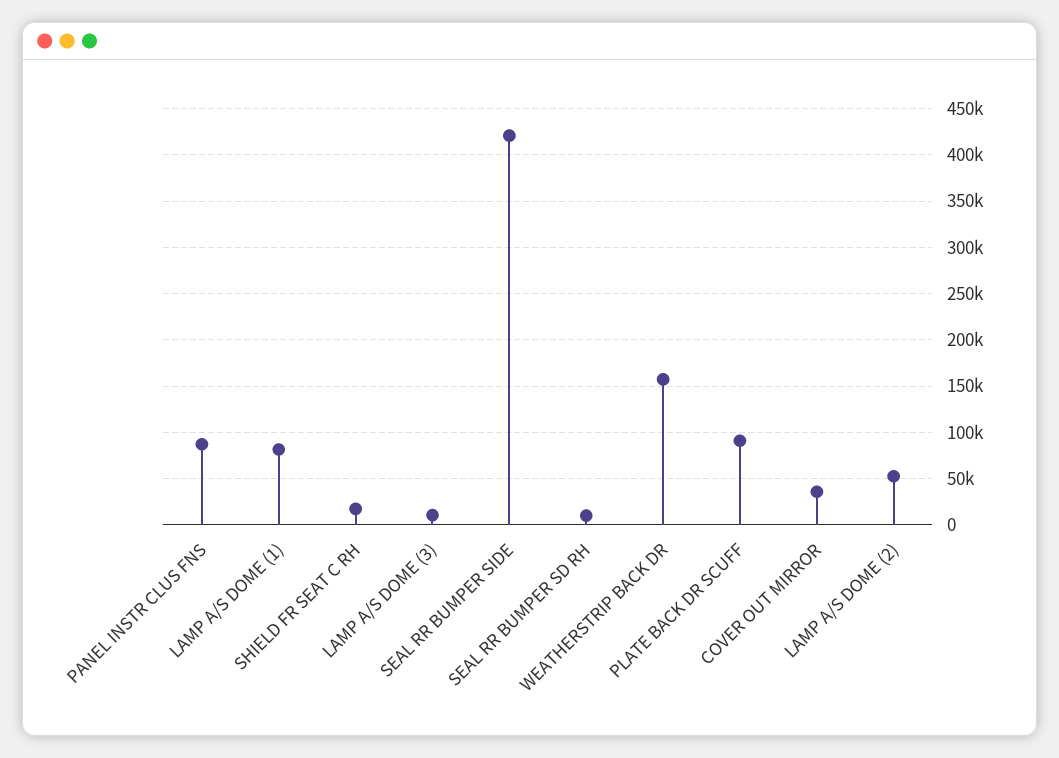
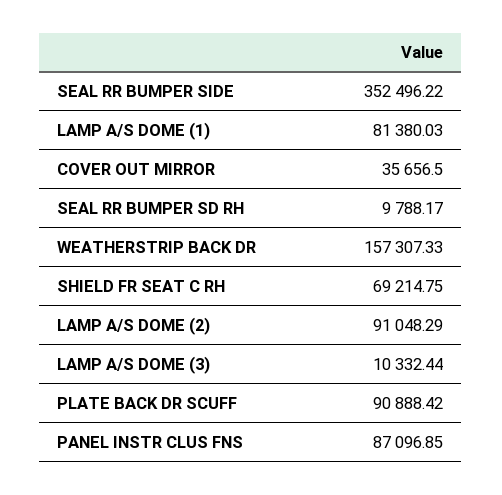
  {
    "PANEL INSTR CLUS FNS": 87096.85,
    "LAMP A/S DOME (1)": 81380.03,
-   "SHIELD FR SEAT C RH": 20000,
+   "SHIELD FR SEAT C RH": 69214.75,
    "LAMP A/S DOME (3)": 10332.44,
-   "SEAL RR BUMPER SIDE": 420000,
+   "SEAL RR BUMPER SIDE": 352496.22,
    "SEAL RR BUMPER SD RH": 9788.17,
    "WEATHERSTRIP BACK DR": 157307.33,
    "PLATE BACK DR SCUFF": 90888.42,
    "COVER OUT MIRROR": 35656.5,
-   "LAMP A/S DOME (2)": 50000
+   "LAMP A/S DOME (2)": 91048.29
  }

